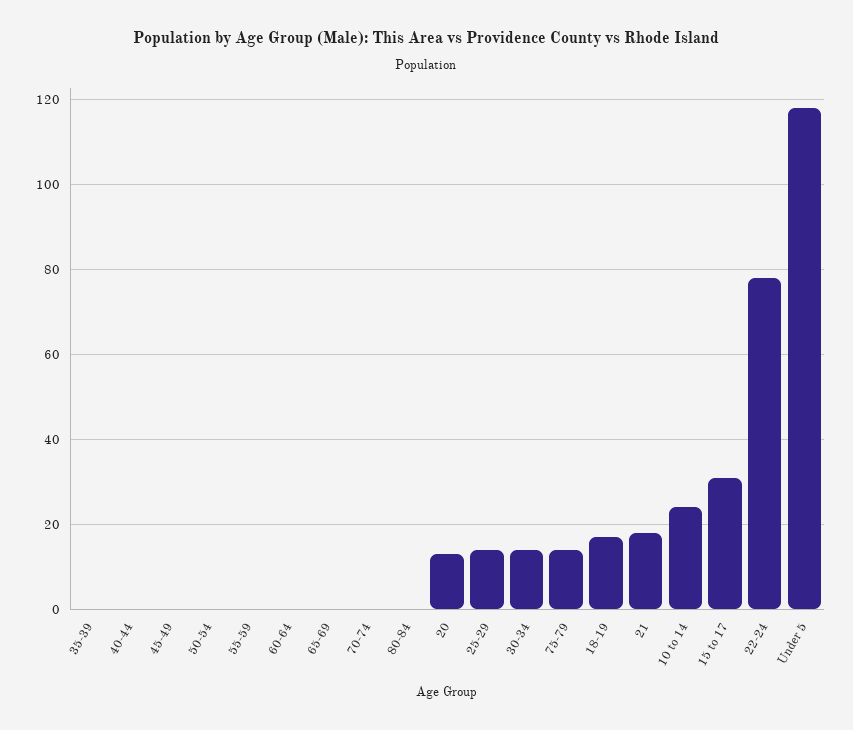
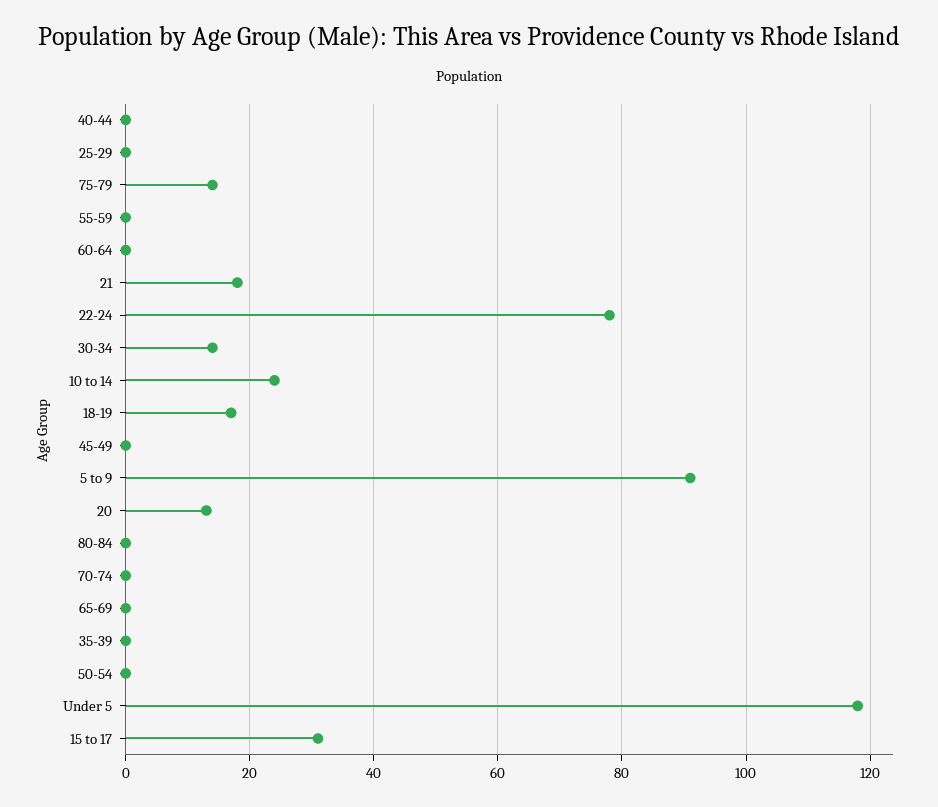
  {
    "35-39": 0,
    "40-44": 0,
    "45-49": 0,
    "50-54": 0,
    "55-59": 0,
    "60-64": 0,
    "65-69": 0,
    "70-74": 0,
    "80-84": 0,
    "20": 15,
-   "25-29": 15,
+   "25-29": 0,
    "30-34": 15,
    "75-79": 15,
    "18-19": 15,
    "21": 20,
    "10 to 14": 25,
    "15 to 17": 30,
    "22-24": 80,
-   "Under 5": 120
+   "Under 5": 120,
+   "5 to 9": 90
  }

